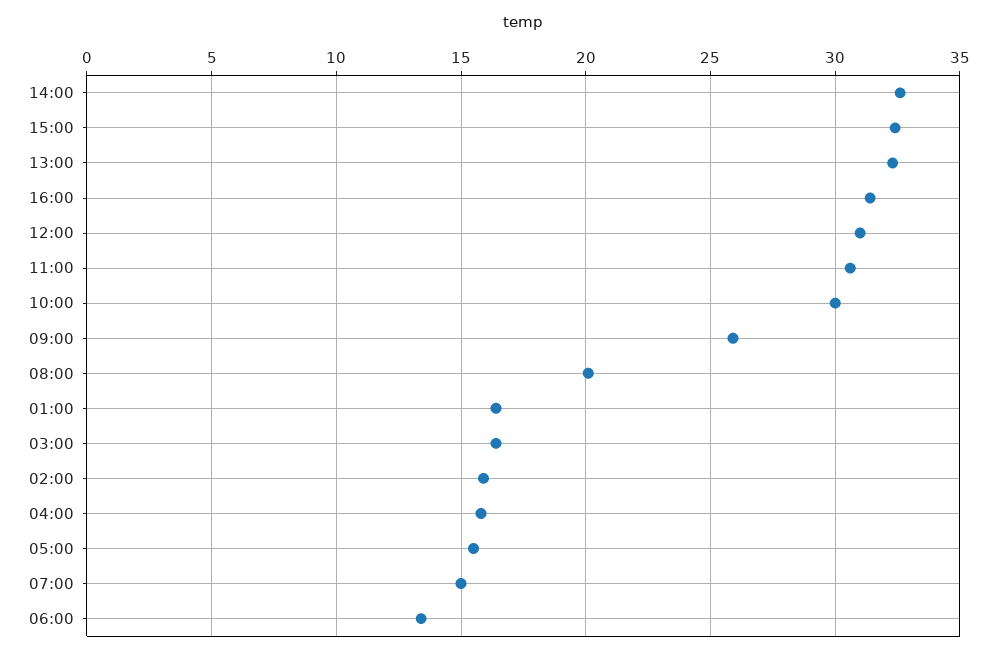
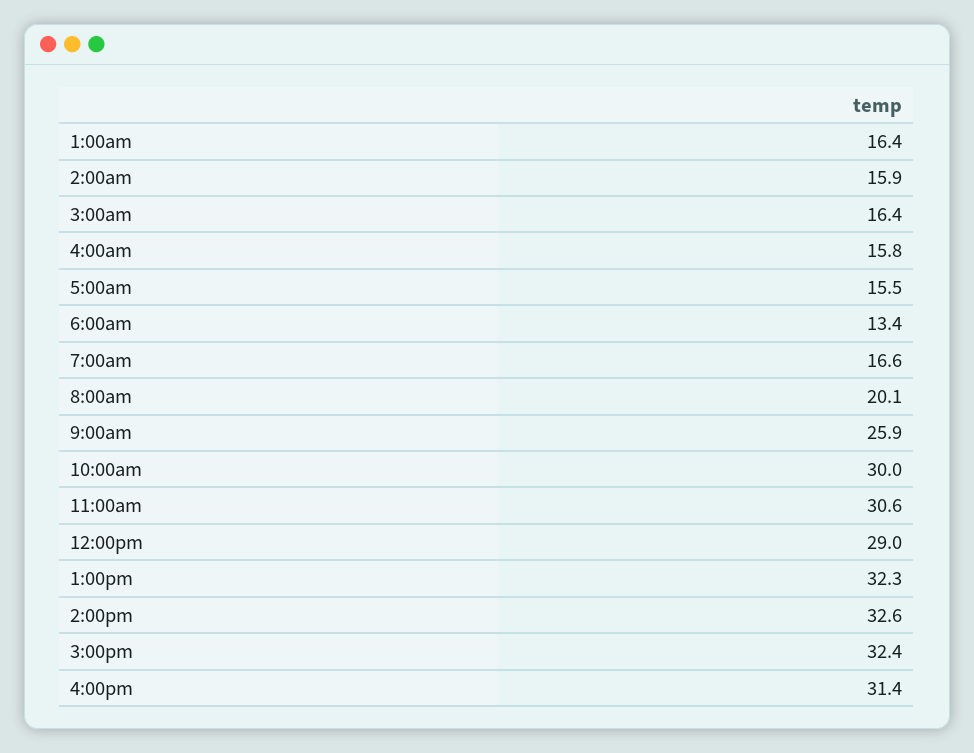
  {
    "14:00": 32.6,
    "15:00": 32.4,
    "13:00": 32.3,
    "16:00": 31.4,
-   "12:00": 31,
+   "12:00": 29,
    "11:00": 30.6,
    "10:00": 30,
    "09:00": 25.9,
    "08:00": 20.1,
    "01:00": 16.4,
    "03:00": 16.4,
    "02:00": 15.9,
    "04:00": 15.8,
    "05:00": 15.5,
-   "07:00": 15,
+   "07:00": 16.6,
    "06:00": 13.4
  }

